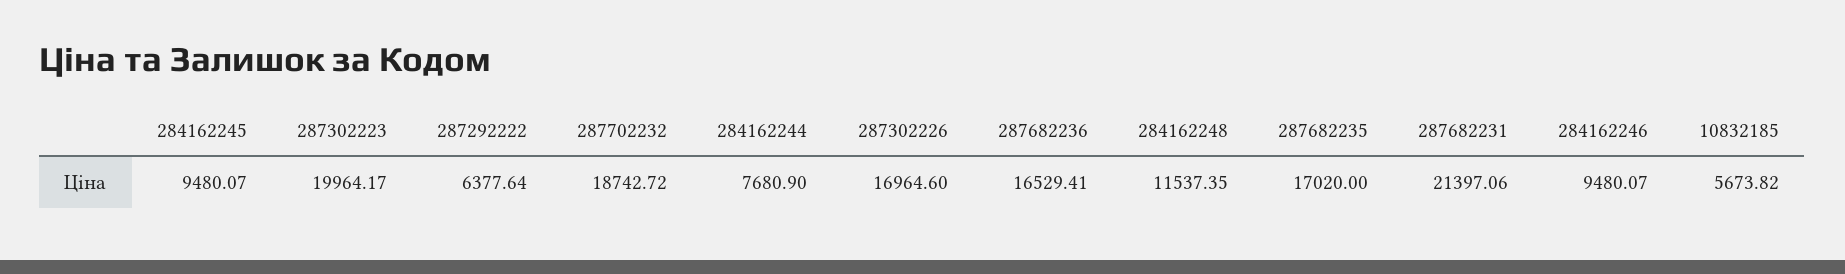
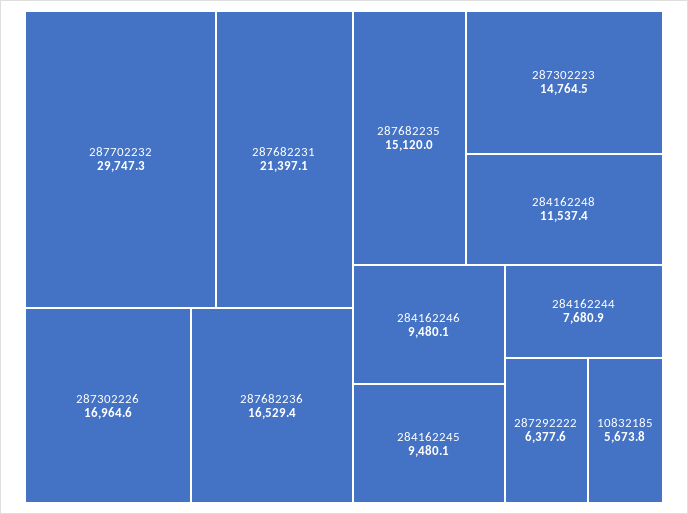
  {
    "284162245": 9480.07,
-   "287302223": 19964.17,
+   "287302223": 14764.5,
    "287292222": 6377.64,
-   "287702232": 18742.72,
+   "287702232": 29747.3,
    "284162244": 7680.9,
    "287302226": 16964.6,
    "287682236": 16529.41,
    "284162248": 11537.35,
-   "287682235": 17020,
+   "287682235": 15120,
    "287682231": 21397.06,
    "284162246": 9480.07,
    "10832185": 5673.82
  }

